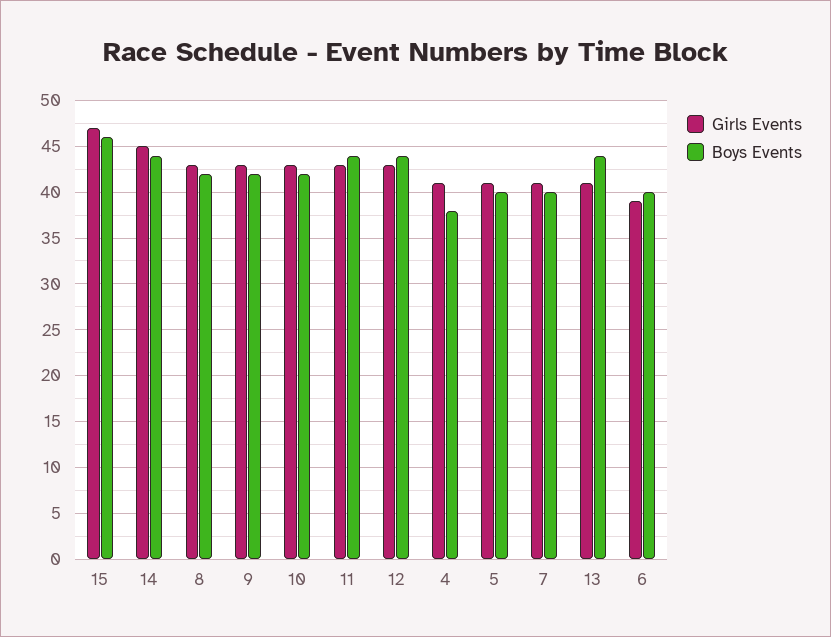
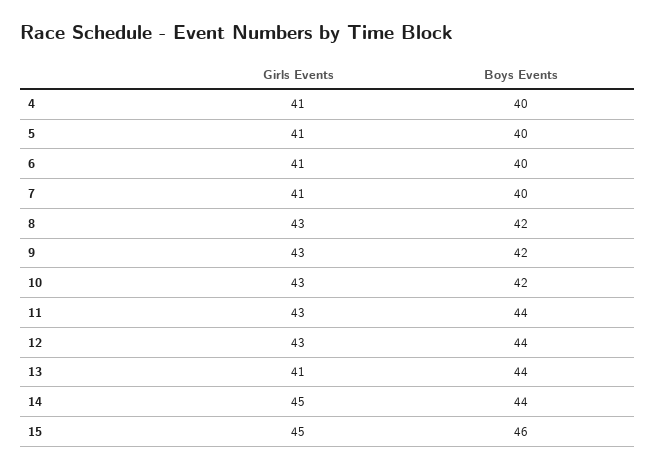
  {
    "Girls Events": {
-     "15": 47,
+     "15": 45,
      "14": 45,
      "8": 43,
      "9": 43,
      "10": 43,
      "11": 43,
      "12": 43,
      "4": 41,
      "5": 41,
      "7": 41,
      "13": 41,
-     "6": 39
+     "6": 41
    },
    "Boys Events": {
      "15": 46,
      "14": 44,
      "8": 42,
      "9": 42,
      "10": 42,
      "11": 44,
      "12": 44,
-     "4": 38,
+     "4": 40,
      "5": 40,
      "7": 40,
      "13": 44,
      "6": 40
    }
  }

